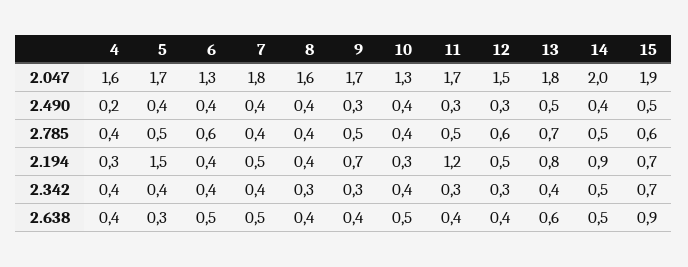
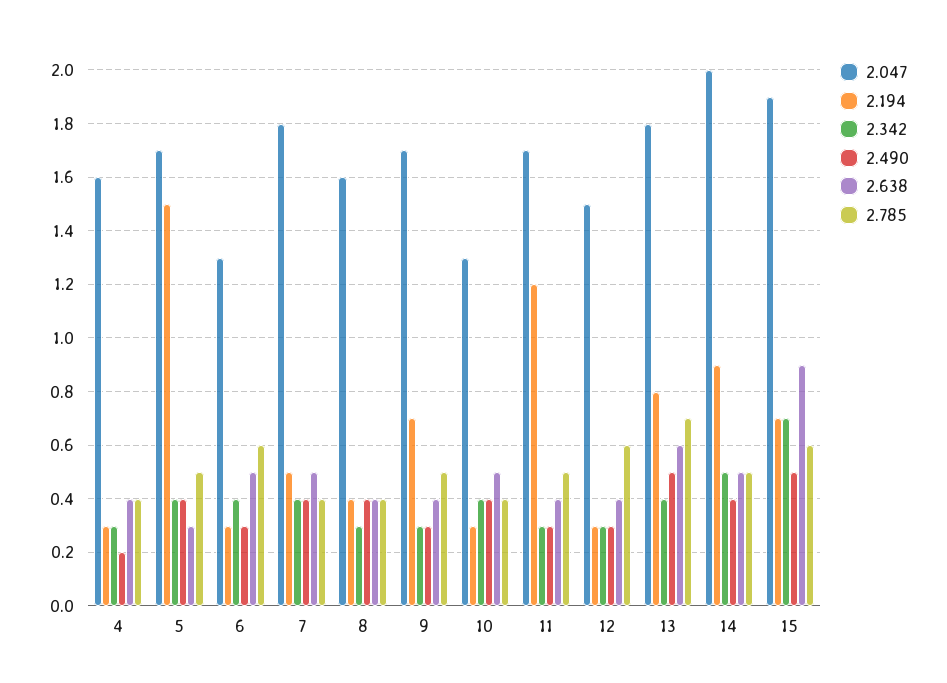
  {
    "2.047": {
      "4": 1.6,
      "5": 1.7,
      "6": 1.3,
      "7": 1.8,
      "8": 1.6,
      "9": 1.7,
      "10": 1.3,
      "11": 1.7,
      "12": 1.5,
      "13": 1.8,
      "14": 2,
      "15": 1.9
    },
    "2.490": {
      "4": 0.2,
      "5": 0.4,
-     "6": 0.4,
+     "6": 0.3,
      "7": 0.4,
      "8": 0.4,
      "9": 0.3,
      "10": 0.4,
      "11": 0.3,
      "12": 0.3,
      "13": 0.5,
      "14": 0.4,
      "15": 0.5
    },
    "2.785": {
      "4": 0.4,
      "5": 0.5,
      "6": 0.6,
      "7": 0.4,
      "8": 0.4,
      "9": 0.5,
      "10": 0.4,
      "11": 0.5,
      "12": 0.6,
      "13": 0.7,
      "14": 0.5,
      "15": 0.6
    },
    "2.194": {
      "4": 0.3,
      "5": 1.5,
-     "6": 0.4,
+     "6": 0.3,
      "7": 0.5,
      "8": 0.4,
      "9": 0.7,
      "10": 0.3,
      "11": 1.2,
-     "12": 0.5,
+     "12": 0.3,
      "13": 0.8,
      "14": 0.9,
      "15": 0.7
    },
    "2.342": {
-     "4": 0.4,
+     "4": 0.3,
      "5": 0.4,
      "6": 0.4,
      "7": 0.4,
      "8": 0.3,
      "9": 0.3,
      "10": 0.4,
      "11": 0.3,
      "12": 0.3,
      "13": 0.4,
      "14": 0.5,
      "15": 0.7
    },
    "2.638": {
      "4": 0.4,
      "5": 0.3,
      "6": 0.5,
      "7": 0.5,
      "8": 0.4,
      "9": 0.4,
      "10": 0.5,
      "11": 0.4,
      "12": 0.4,
      "13": 0.6,
      "14": 0.5,
      "15": 0.9
    }
  }

